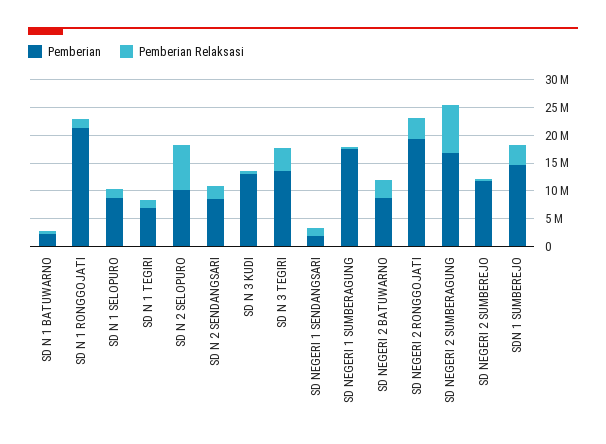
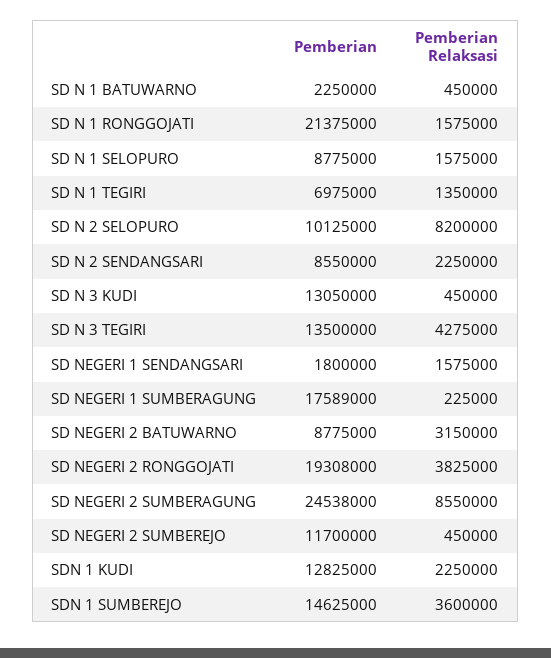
  {
    "Pemberian": {
      "SD N 1 BATUWARNO": 2250000,
      "SD N 1 RONGGOJATI": 21375000,
      "SD N 1 SELOPURO": 8775000,
      "SD N 1 TEGIRI": 6975000,
      "SD N 2 SELOPURO": 10125000,
      "SD N 2 SENDANGSARI": 8550000,
      "SD N 3 KUDI": 13050000,
      "SD N 3 TEGIRI": 13500000,
      "SD NEGERI 1 SENDANGSARI": 1800000,
      "SD NEGERI 1 SUMBERAGUNG": 17589000,
      "SD NEGERI 2 BATUWARNO": 8775000,
      "SD NEGERI 2 RONGGOJATI": 19308000,
-     "SD NEGERI 2 SUMBERAGUNG": 17500000,
+     "SD NEGERI 2 SUMBERAGUNG": 24538000,
      "SD NEGERI 2 SUMBEREJO": 11700000,
-     "SDN 1 SUMBEREJO": 14625000
+     "SDN 1 SUMBEREJO": 14625000,
+     "SDN 1 KUDI": 12825000
    },
    "Pemberian Relaksasi": {
      "SD N 1 BATUWARNO": 450000,
      "SD N 1 RONGGOJATI": 1575000,
      "SD N 1 SELOPURO": 1575000,
      "SD N 1 TEGIRI": 1350000,
      "SD N 2 SELOPURO": 8200000,
      "SD N 2 SENDANGSARI": 2250000,
      "SD N 3 KUDI": 450000,
      "SD N 3 TEGIRI": 4275000,
      "SD NEGERI 1 SENDANGSARI": 1575000,
      "SD NEGERI 1 SUMBERAGUNG": 225000,
      "SD NEGERI 2 BATUWARNO": 3150000,
      "SD NEGERI 2 RONGGOJATI": 3825000,
      "SD NEGERI 2 SUMBERAGUNG": 8550000,
      "SD NEGERI 2 SUMBEREJO": 450000,
-     "SDN 1 SUMBEREJO": 3600000
+     "SDN 1 SUMBEREJO": 3600000,
+     "SDN 1 KUDI": 2250000
    }
  }

